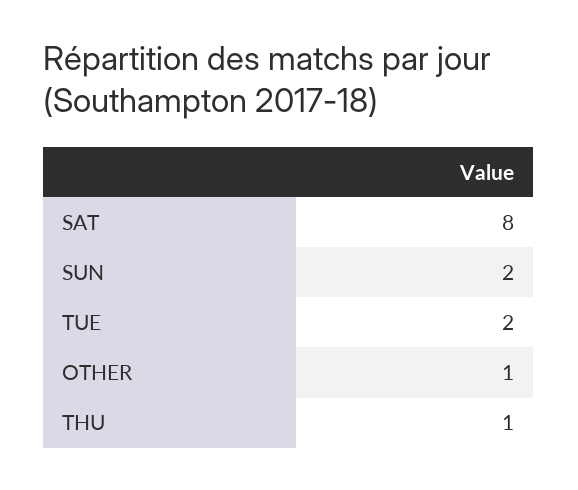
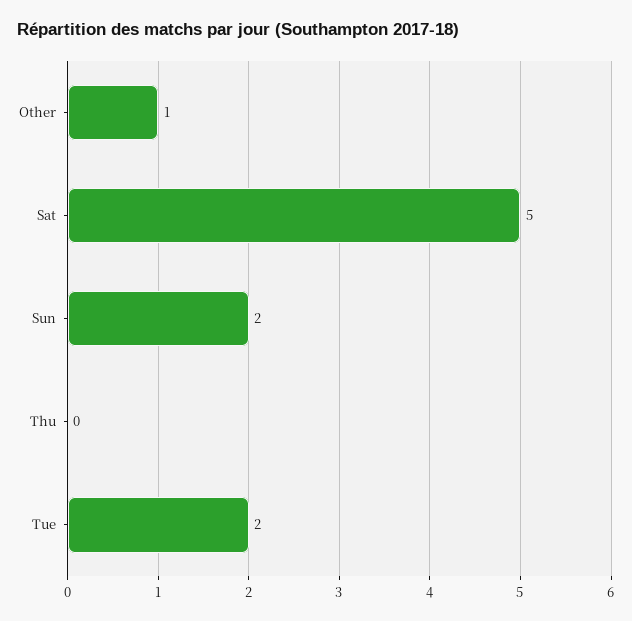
  {
-   "SAT": 8,
+   "SAT": 5,
    "SUN": 2,
    "TUE": 2,
    "OTHER": 1,
-   "THU": 1
+   "THU": 0
  }

